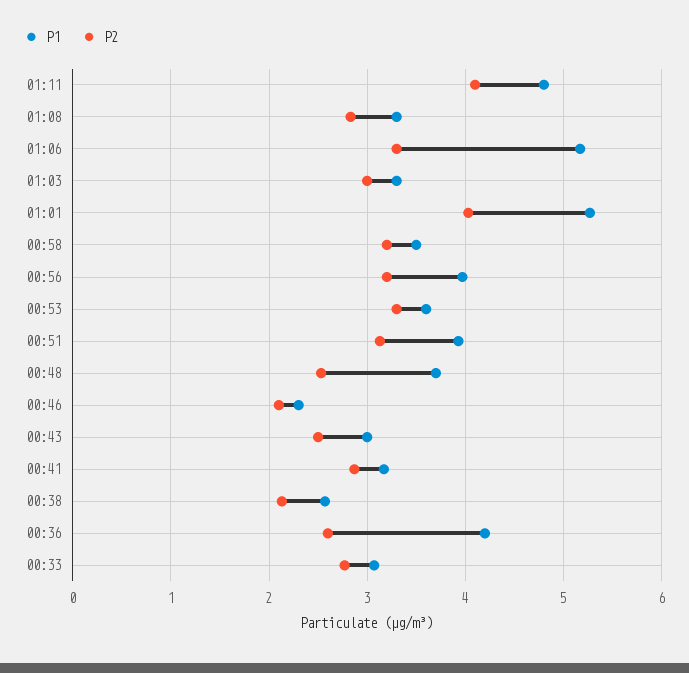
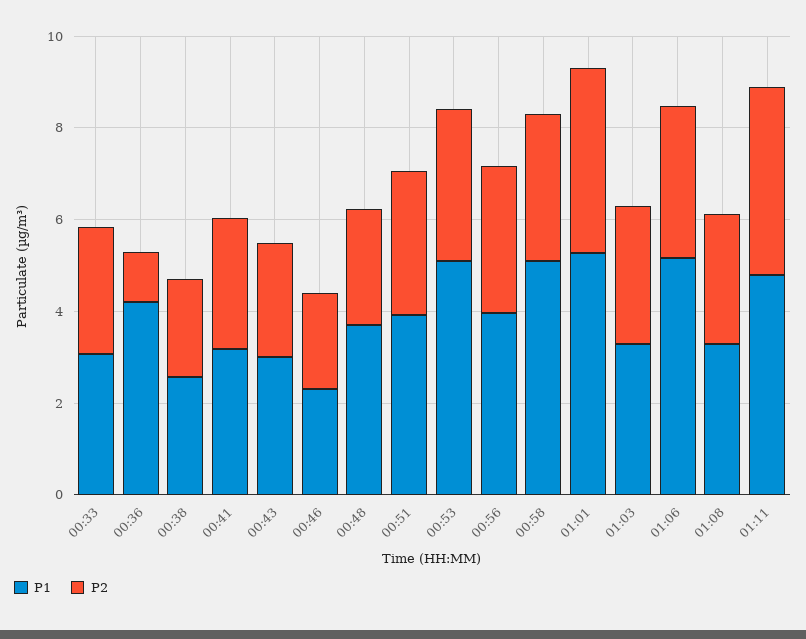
  {
    "P1": {
      "01:11": 4.8,
      "01:08": 3.3,
      "01:06": 5.2,
      "01:03": 3.3,
      "01:01": 5.3,
-     "00:58": 3.5,
+     "00:58": 5,
      "00:56": 4,
-     "00:53": 3.6,
+     "00:53": 5,
      "00:51": 3.9,
      "00:48": 3.7,
      "00:46": 2.3,
      "00:43": 3,
      "00:41": 3.2,
      "00:38": 2.6,
      "00:36": 4.2,
      "00:33": 3.1
    },
    "P2": {
      "01:11": 4.1,
      "01:08": 2.8,
      "01:06": 3.3,
      "01:03": 3,
      "01:01": 4,
      "00:58": 3.2,
      "00:56": 3.2,
      "00:53": 3.3,
      "00:51": 3.1,
      "00:48": 2.5,
      "00:46": 2.1,
      "00:43": 2.5,
      "00:41": 2.9,
      "00:38": 2.1,
-     "00:36": 2.6,
+     "00:36": 1,
      "00:33": 2.8
    }
  }

